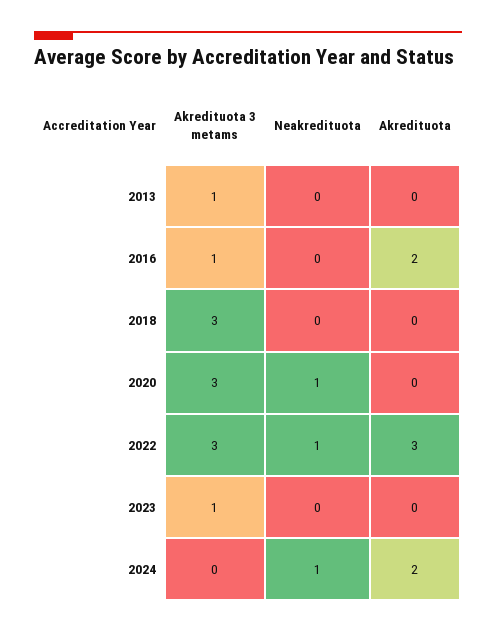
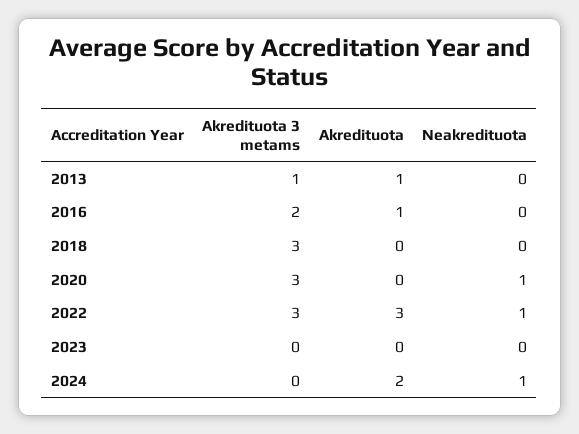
  {
    "Akredituota 3 metams": {
      "2013": 1,
-     "2016": 1,
+     "2016": 2,
      "2018": 3,
      "2020": 3,
      "2022": 3,
-     "2023": 1,
+     "2023": 0,
      "2024": 0
    },
    "Neakredituota": {
      "2013": 0,
      "2016": 0,
      "2018": 0,
      "2020": 1,
      "2022": 1,
      "2023": 0,
      "2024": 1
    },
    "Akredituota": {
-     "2013": 0,
+     "2013": 1,
-     "2016": 2,
+     "2016": 1,
      "2018": 0,
      "2020": 0,
      "2022": 3,
      "2023": 0,
      "2024": 2
    }
  }

